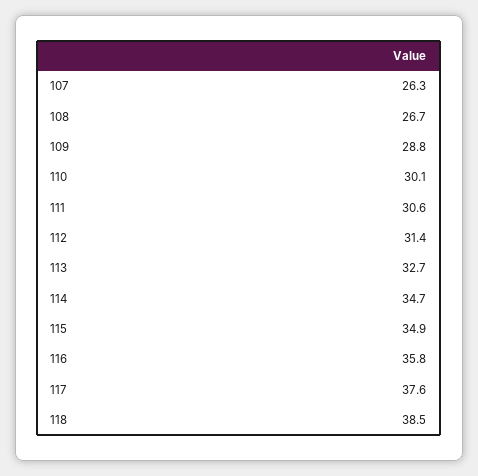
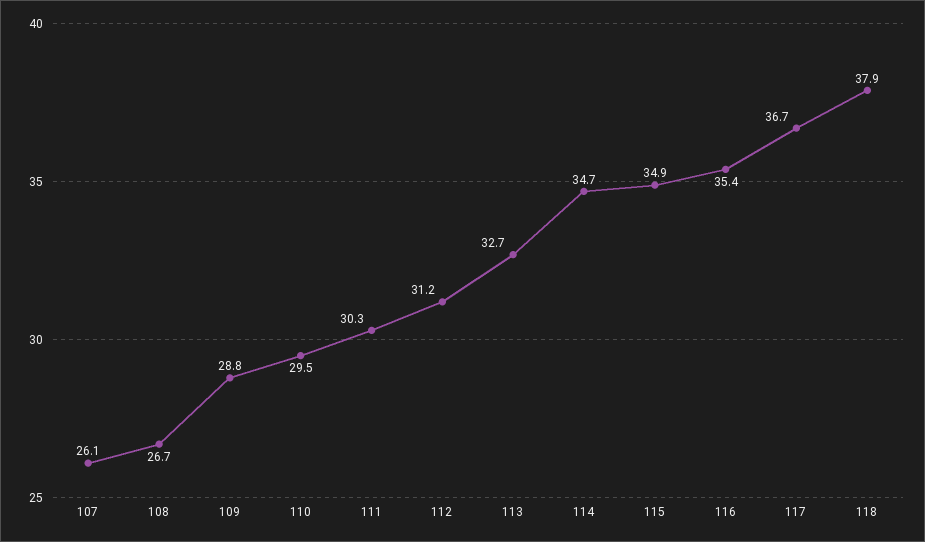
  {
-   "107": 26.3,
+   "107": 26.1,
    "108": 26.7,
    "109": 28.8,
-   "110": 30.1,
+   "110": 29.5,
-   "111": 30.6,
+   "111": 30.3,
-   "112": 31.4,
+   "112": 31.2,
    "113": 32.7,
    "114": 34.7,
    "115": 34.9,
-   "116": 35.8,
+   "116": 35.4,
-   "117": 37.6,
+   "117": 36.7,
-   "118": 38.5
+   "118": 37.9
  }

